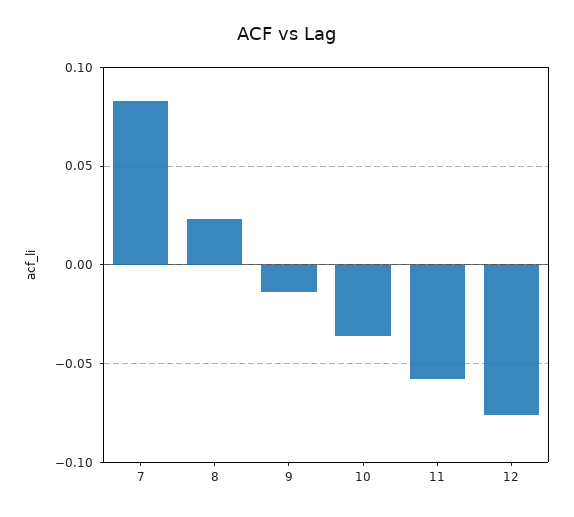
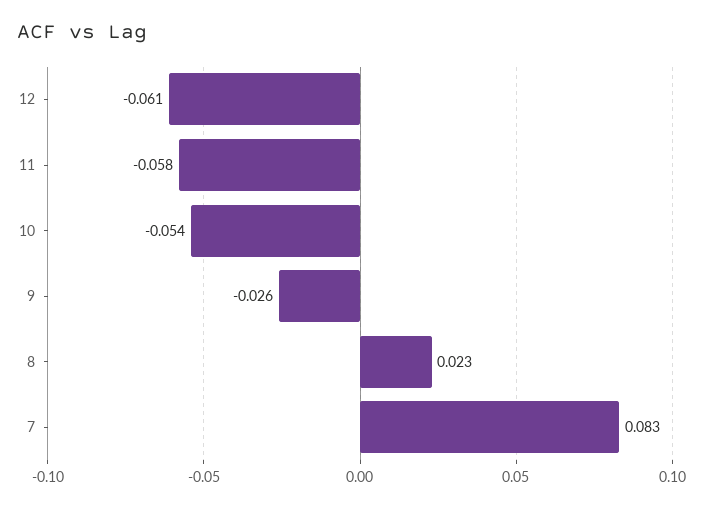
  {
    "7": 0.083,
    "8": 0.023,
-   "9": -0.015,
+   "9": -0.026,
-   "10": -0.035,
+   "10": -0.054,
    "11": -0.058,
-   "12": -0.075
+   "12": -0.061
  }

